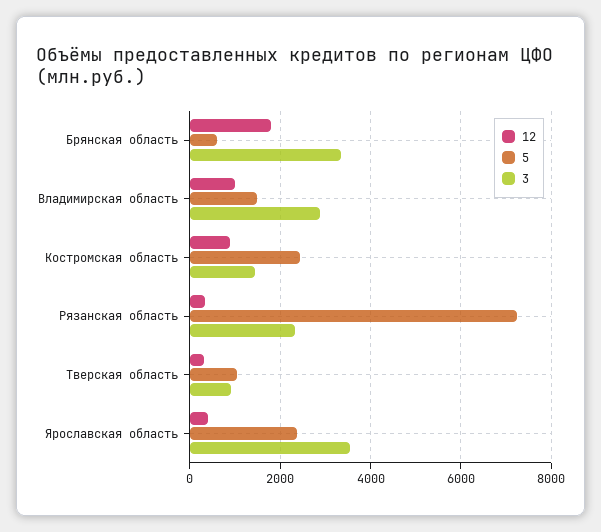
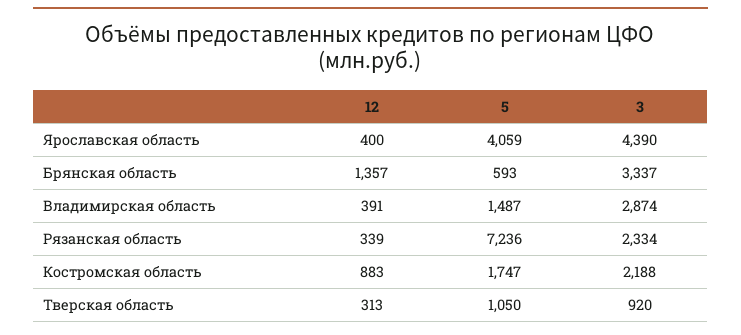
  {
    "12": {
-     "Брянская область": 1800,
+     "Брянская область": 1357,
-     "Владимирская область": 1000,
+     "Владимирская область": 391,
      "Костромская область": 883,
      "Рязанская область": 339,
      "Тверская область": 313,
      "Ярославская область": 400
    },
    "5": {
      "Брянская область": 593,
      "Владимирская область": 1487,
-     "Костромская область": 2400,
+     "Костромская область": 1747,
      "Рязанская область": 7236,
      "Тверская область": 1050,
-     "Ярославская область": 2400
+     "Ярославская область": 4059
    },
    "3": {
      "Брянская область": 3337,
      "Владимирская область": 2874,
-     "Костромская область": 1400,
+     "Костромская область": 2188,
      "Рязанская область": 2334,
      "Тверская область": 920,
-     "Ярославская область": 3600
+     "Ярославская область": 4390
    }
  }

